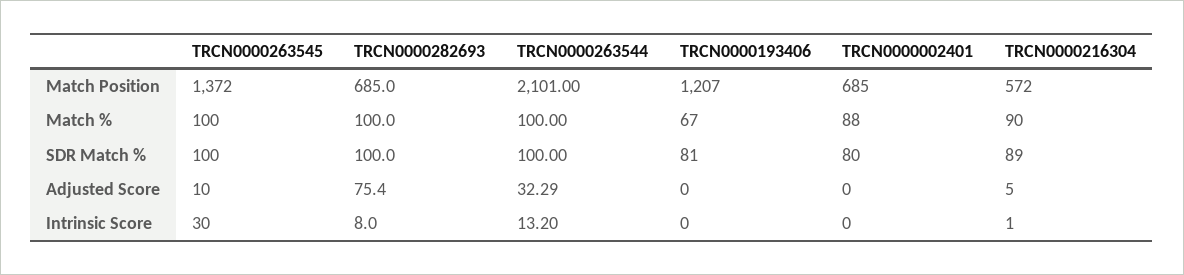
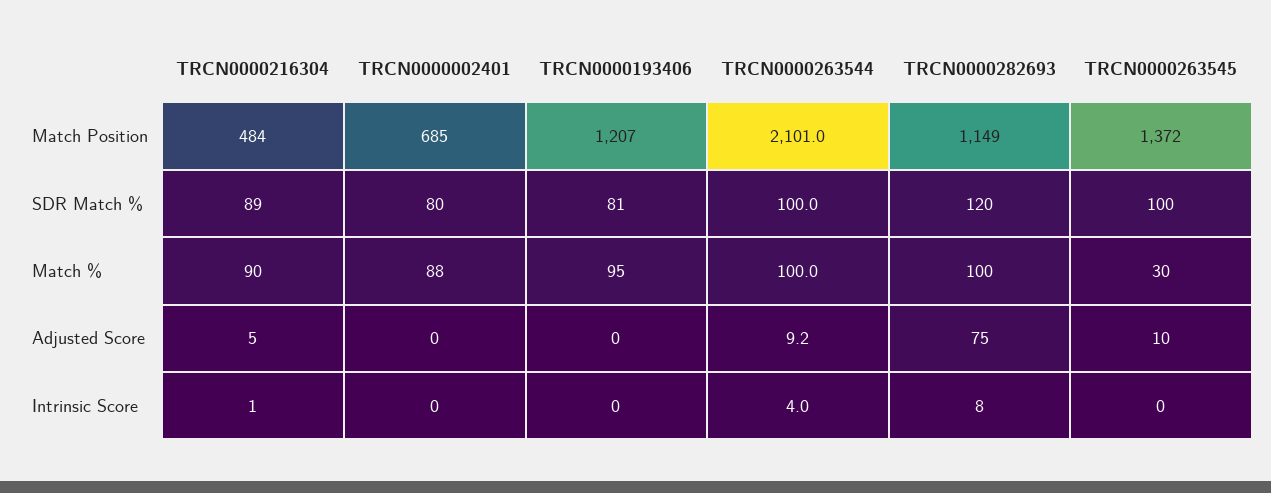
  {
    "TRCN0000263545": {
      "Match Position": 1372,
-     "Match %": 100,
+     "Match %": 30,
      "SDR Match %": 100,
      "Adjusted Score": 10,
-     "Intrinsic Score": 30
+     "Intrinsic Score": 0
    },
    "TRCN0000282693": {
-     "Match Position": 685,
+     "Match Position": 1149,
      "Match %": 100,
-     "SDR Match %": 100,
+     "SDR Match %": 120,
      "Adjusted Score": 75.4,
      "Intrinsic Score": 8
    },
    "TRCN0000263544": {
      "Match Position": 2101,
      "Match %": 100,
      "SDR Match %": 100,
-     "Adjusted Score": 32.29,
+     "Adjusted Score": 9.2,
-     "Intrinsic Score": 13.2
+     "Intrinsic Score": 4
    },
    "TRCN0000193406": {
      "Match Position": 1207,
-     "Match %": 67,
+     "Match %": 95,
      "SDR Match %": 81,
      "Adjusted Score": 0,
      "Intrinsic Score": 0
    },
    "TRCN0000002401": {
      "Match Position": 685,
      "Match %": 88,
      "SDR Match %": 80,
      "Adjusted Score": 0,
      "Intrinsic Score": 0
    },
    "TRCN0000216304": {
-     "Match Position": 572,
+     "Match Position": 484,
      "Match %": 90,
      "SDR Match %": 89,
      "Adjusted Score": 5,
      "Intrinsic Score": 1
    }
  }

